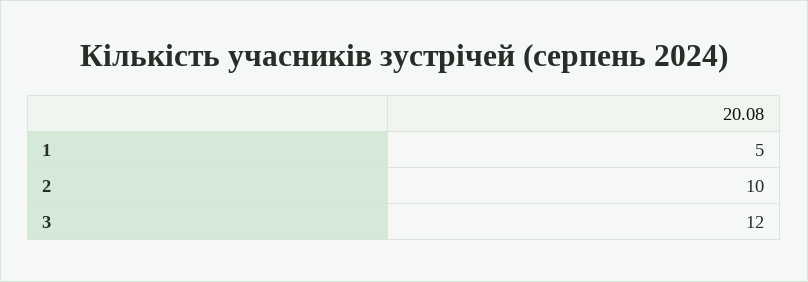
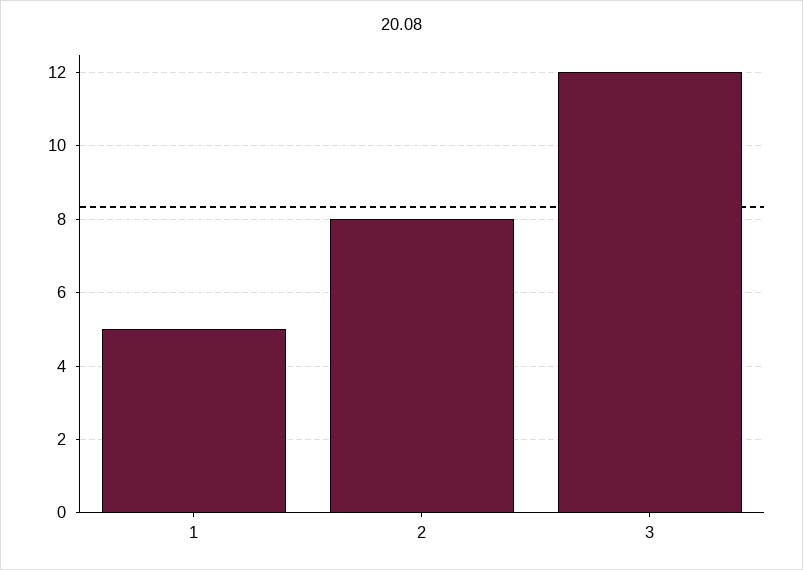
  {
    "1": 5,
-   "2": 10,
+   "2": 8,
    "3": 12
  }

